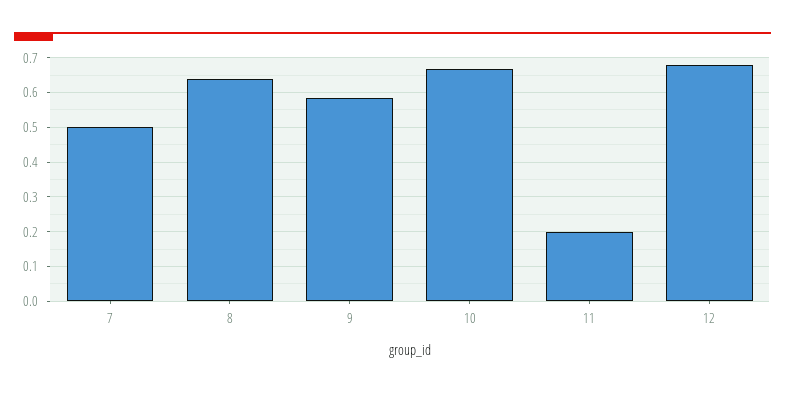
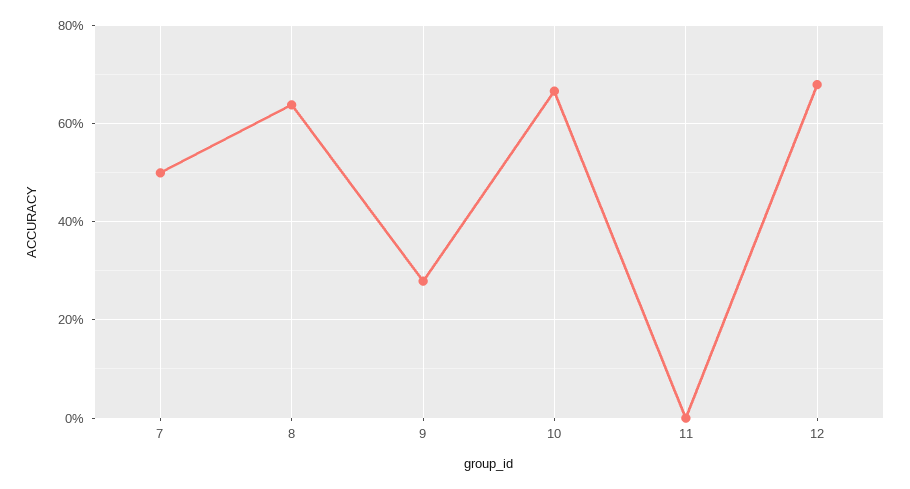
  {
    "7": 0.5,
    "8": 0.64,
-   "9": 0.58,
+   "9": 0.28,
    "10": 0.66,
-   "11": 0.2,
+   "11": 0,
    "12": 0.68
  }

